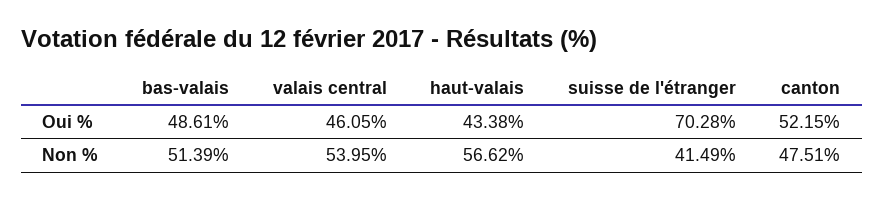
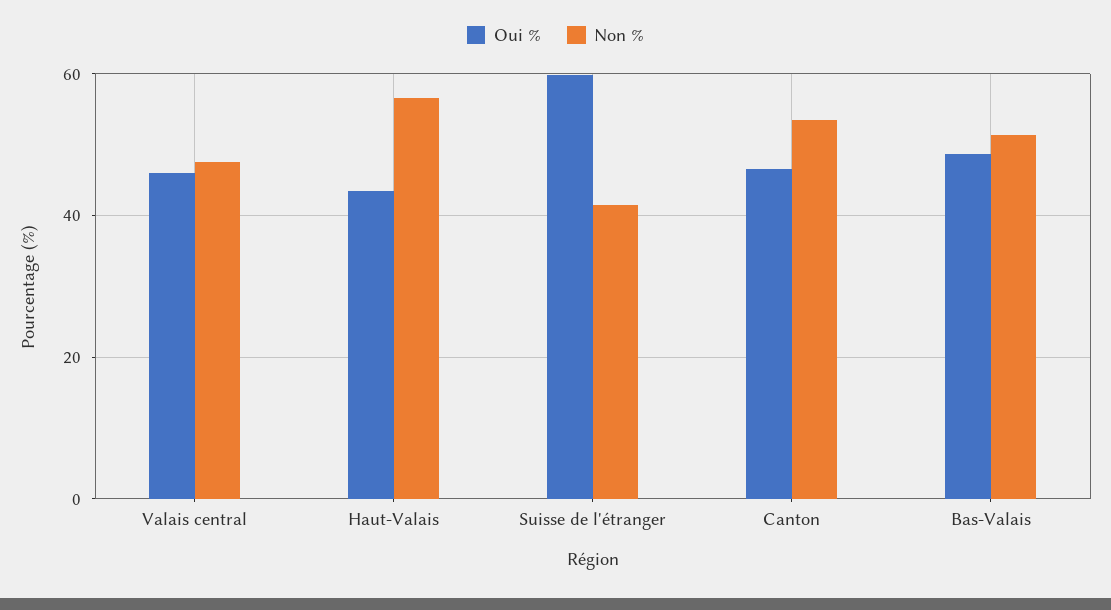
  {
    "Oui %": {
      "bas-valais": 48.61,
      "valais central": 46.05,
      "haut-valais": 43.38,
-     "suisse de l'étranger": 70.28,
+     "suisse de l'étranger": 60,
-     "canton": 52.15
+     "canton": 46
    },
    "Non %": {
      "bas-valais": 51.39,
-     "valais central": 53.95,
+     "valais central": 48,
      "haut-valais": 56.62,
      "suisse de l'étranger": 41.49,
-     "canton": 47.51
+     "canton": 54
    }
  }

